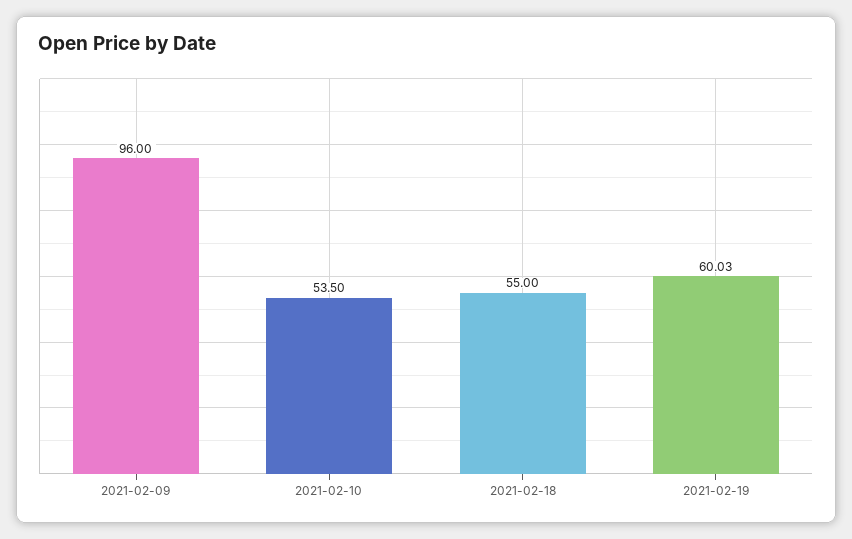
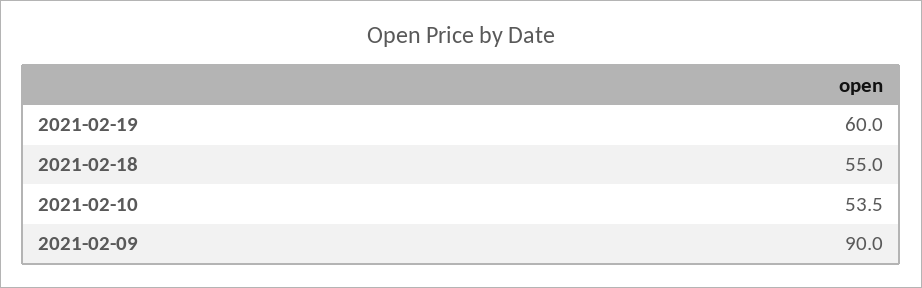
  {
-   "2021-02-09": 96,
+   "2021-02-09": 90,
    "2021-02-10": 53.5,
    "2021-02-18": 55,
-   "2021-02-19": 60.03
+   "2021-02-19": 60
  }

